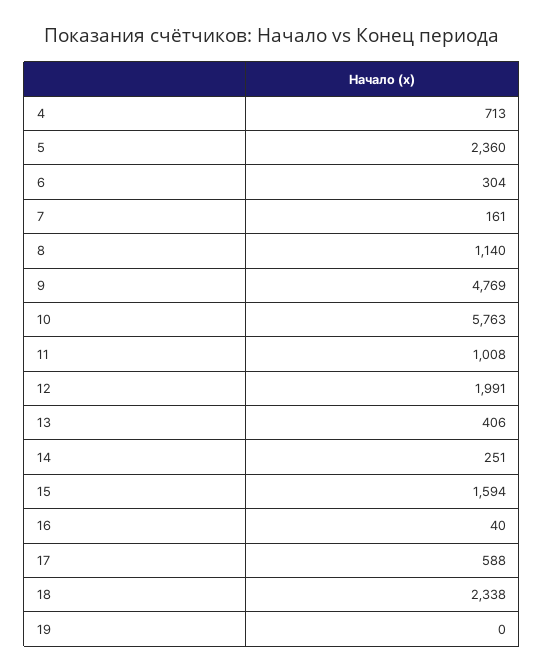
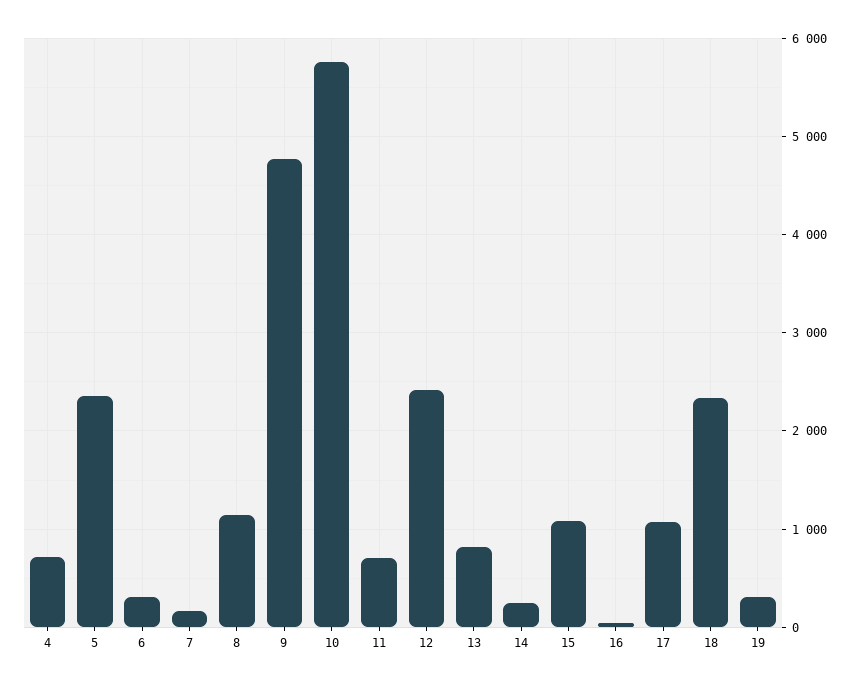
  {
    "4": 713,
    "5": 2360,
    "6": 304,
    "7": 161,
    "8": 1140,
    "9": 4769,
    "10": 5763,
-   "11": 1008,
+   "11": 700,
-   "12": 1991,
+   "12": 2400,
-   "13": 406,
+   "13": 800,
    "14": 251,
-   "15": 1594,
+   "15": 1100,
    "16": 40,
-   "17": 588,
+   "17": 1100,
    "18": 2338,
-   "19": 0
+   "19": 300
  }

